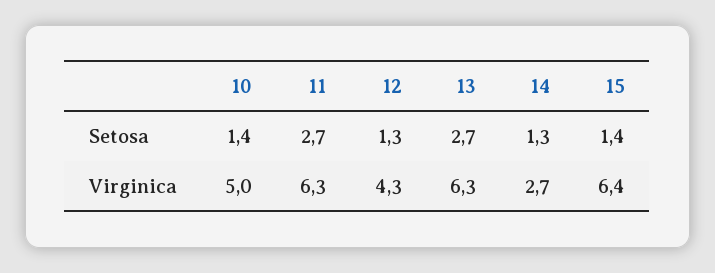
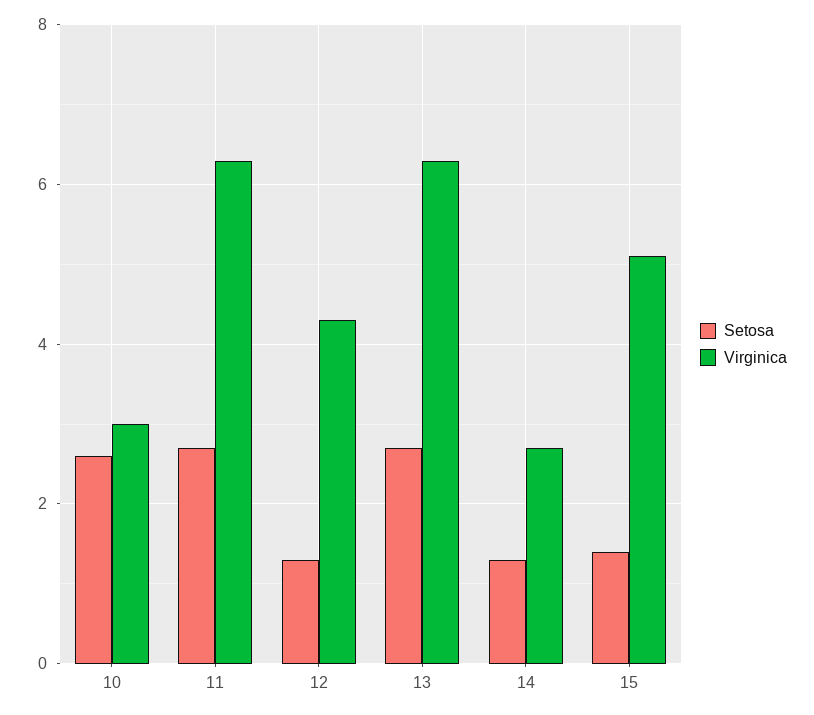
  {
    "Setosa": {
-     "10": 1.4,
+     "10": 2.5,
      "11": 2.7,
      "12": 1.3,
      "13": 2.7,
      "14": 1.3,
      "15": 1.4
    },
    "Virginica": {
-     "10": 5,
+     "10": 3,
      "11": 6.3,
      "12": 4.3,
      "13": 6.3,
      "14": 2.7,
-     "15": 6.4
+     "15": 5
    }
  }

